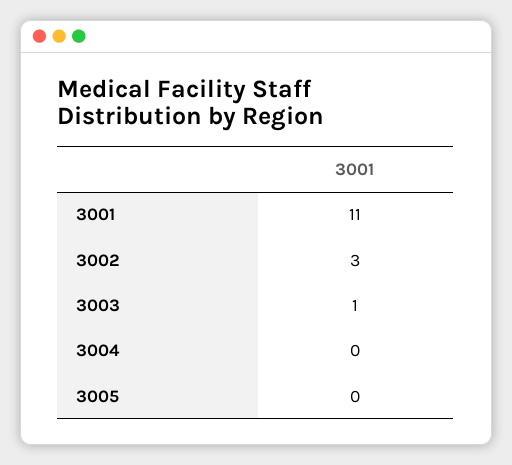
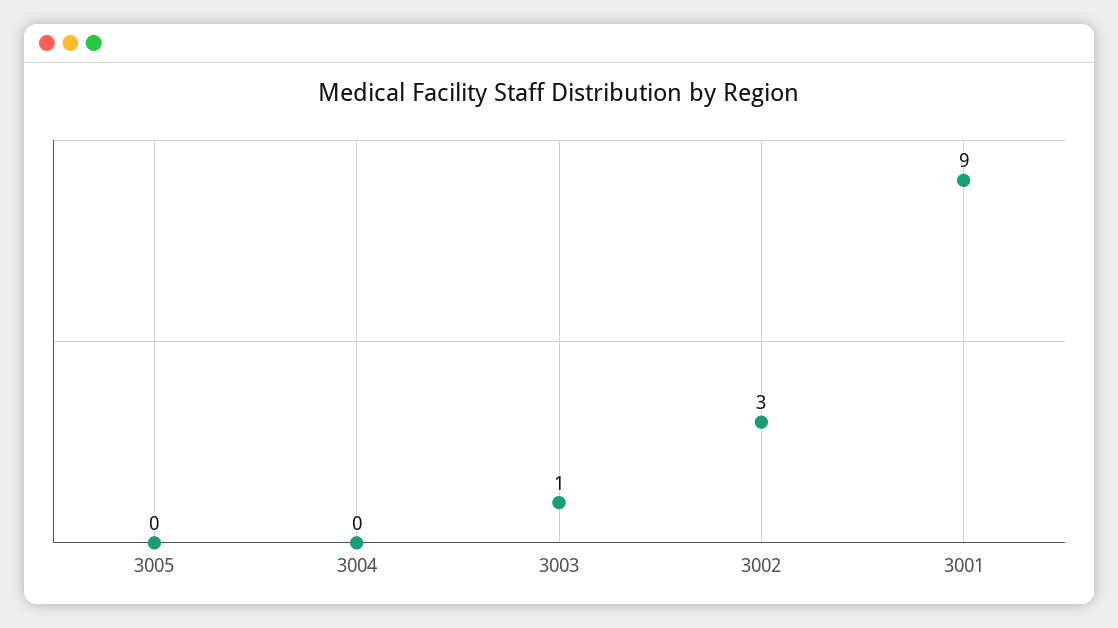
  {
-   "3001": 11,
+   "3001": 9,
    "3002": 3,
    "3003": 1,
    "3004": 0,
    "3005": 0
  }

